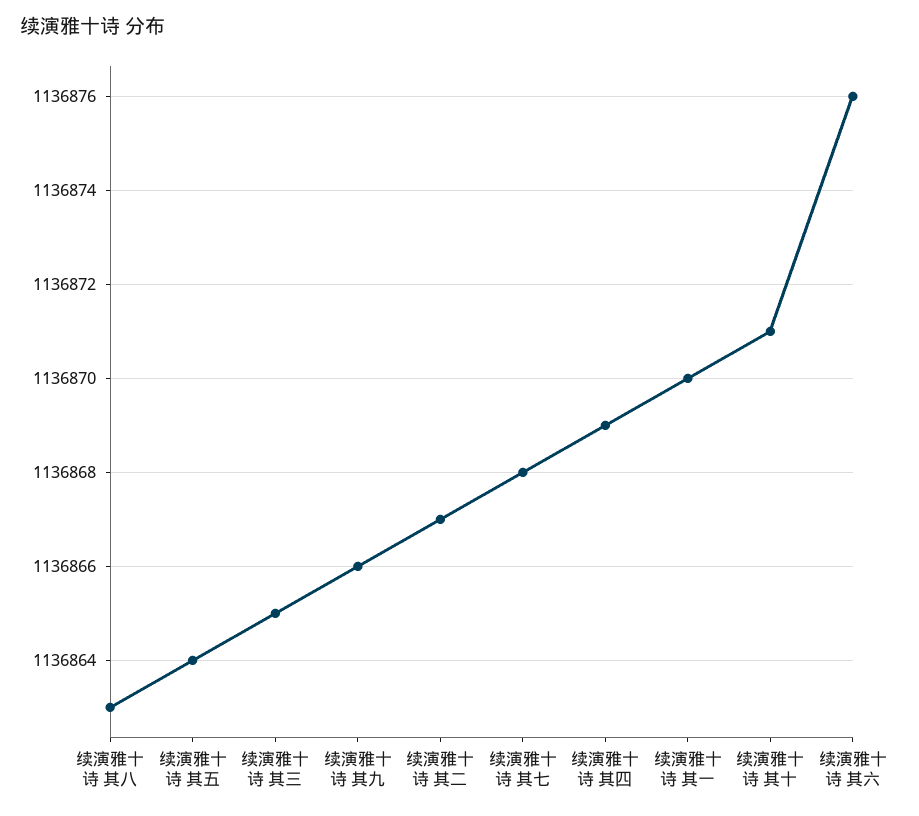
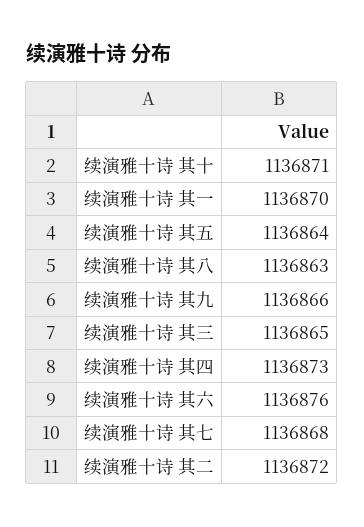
  {
    "续演雅十诗 其八": 1136863,
    "续演雅十诗 其五": 1136864,
    "续演雅十诗 其三": 1136865,
    "续演雅十诗 其九": 1136866,
-   "续演雅十诗 其二": 1136867,
+   "续演雅十诗 其二": 1136872,
    "续演雅十诗 其七": 1136868,
-   "续演雅十诗 其四": 1136869,
+   "续演雅十诗 其四": 1136873,
    "续演雅十诗 其一": 1136870,
    "续演雅十诗 其十": 1136871,
    "续演雅十诗 其六": 1136876
  }

